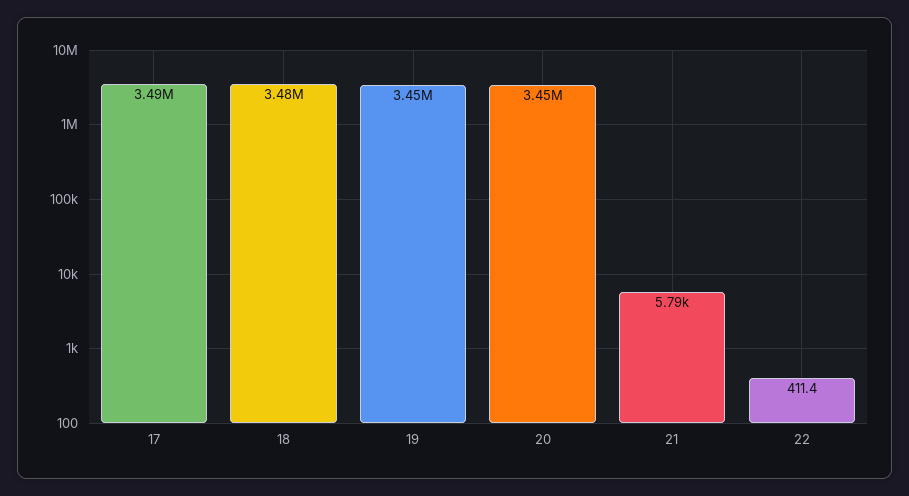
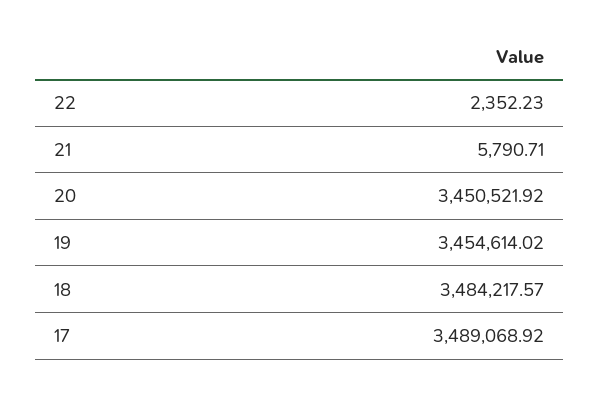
  {
    "17": 3489068.92,
    "18": 3484217.57,
    "19": 3454614.02,
    "20": 3450521.92,
    "21": 5790.71,
-   "22": 411.4
+   "22": 2352.23
  }

